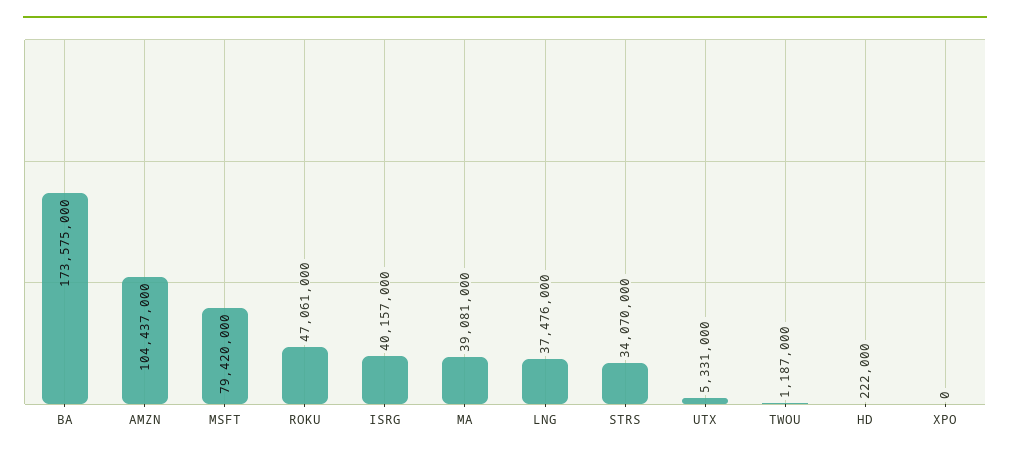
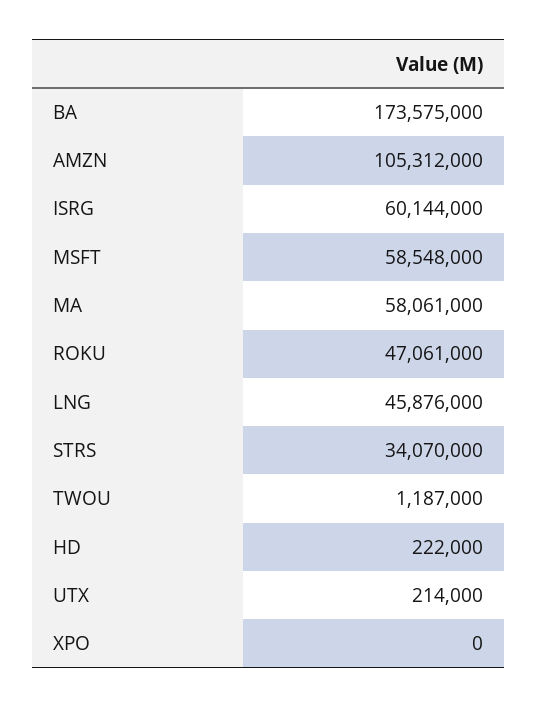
  {
    "BA": 173575000,
-   "AMZN": 104437000,
+   "AMZN": 105312000,
-   "MSFT": 79420000,
+   "MSFT": 58548000,
    "ROKU": 47061000,
-   "ISRG": 40157000,
+   "ISRG": 60144000,
-   "MA": 39081000,
+   "MA": 58061000,
-   "LNG": 37476000,
+   "LNG": 45876000,
    "STRS": 34070000,
-   "UTX": 5331000,
+   "UTX": 214000,
    "TWOU": 1187000,
    "HD": 222000,
    "XPO": 0
  }

